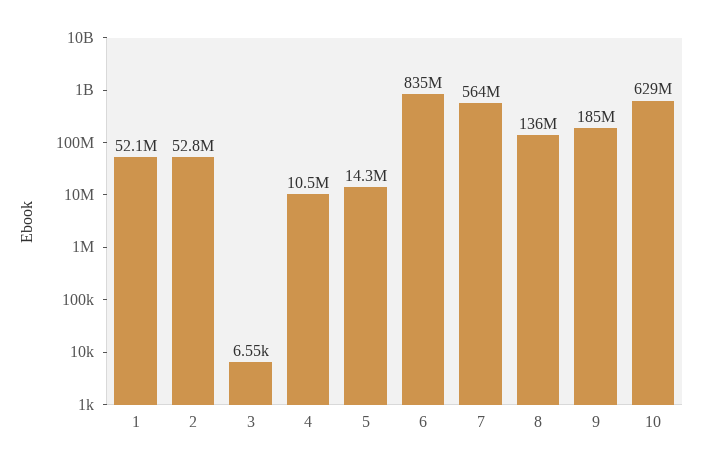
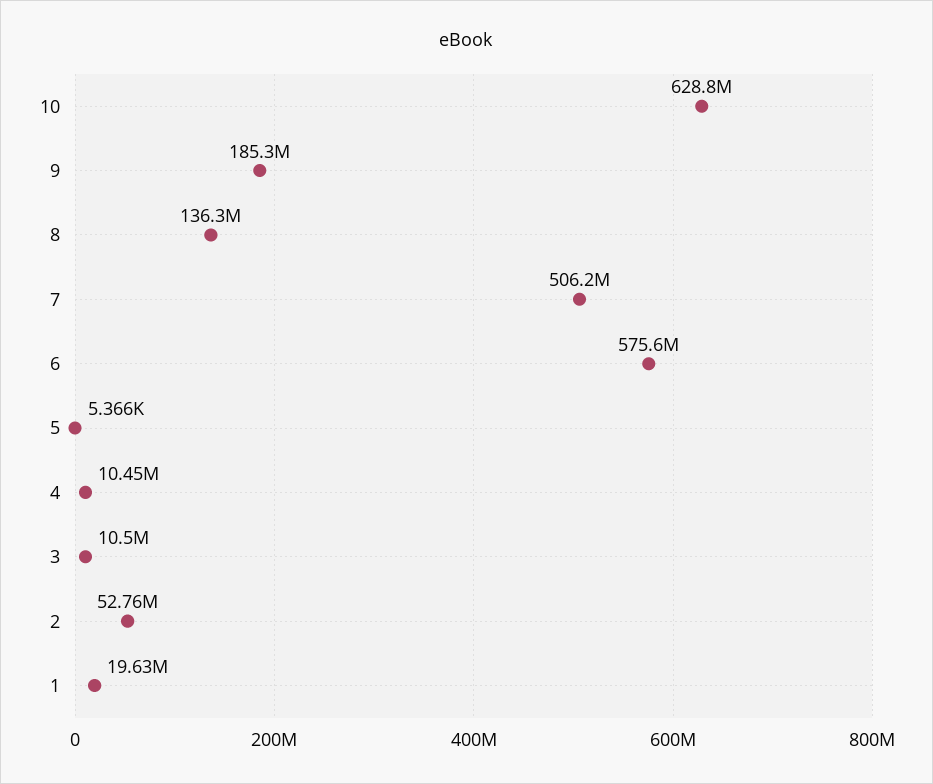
  {
-   "1": 52100000,
+   "1": 19630000,
    "2": 52760000,
-   "3": 6550,
+   "3": 10500000,
    "4": 10450000,
-   "5": 14300000,
+   "5": 5366,
-   "6": 835000000,
+   "6": 575600000,
-   "7": 564000000,
+   "7": 506200000,
    "8": 136300000,
    "9": 185300000,
    "10": 628800000
  }

